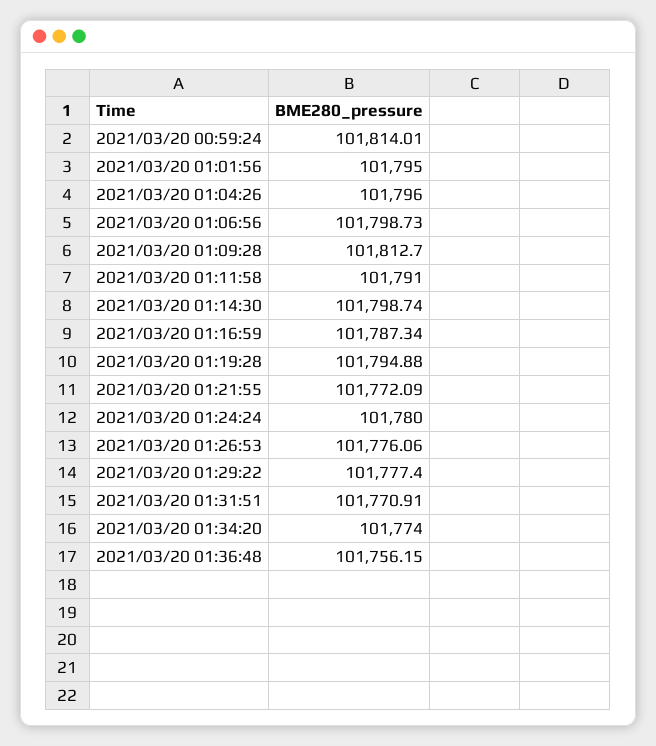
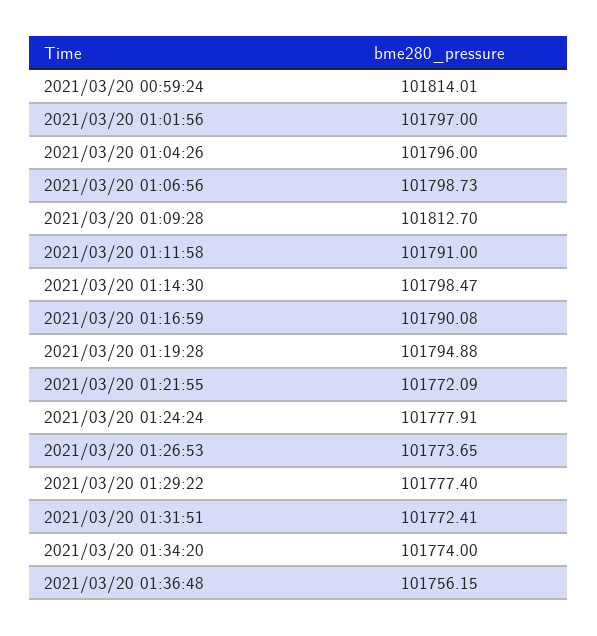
  {
    "2021/03/20 00:59:24": 101814.01,
-   "2021/03/20 01:01:56": 101795,
+   "2021/03/20 01:01:56": 101797,
    "2021/03/20 01:04:26": 101796,
    "2021/03/20 01:06:56": 101798.73,
    "2021/03/20 01:09:28": 101812.7,
    "2021/03/20 01:11:58": 101791,
-   "2021/03/20 01:14:30": 101798.74,
+   "2021/03/20 01:14:30": 101798.47,
-   "2021/03/20 01:16:59": 101787.34,
+   "2021/03/20 01:16:59": 101790.08,
    "2021/03/20 01:19:28": 101794.88,
    "2021/03/20 01:21:55": 101772.09,
-   "2021/03/20 01:24:24": 101780,
+   "2021/03/20 01:24:24": 101777.91,
-   "2021/03/20 01:26:53": 101776.06,
+   "2021/03/20 01:26:53": 101773.65,
    "2021/03/20 01:29:22": 101777.4,
-   "2021/03/20 01:31:51": 101770.91,
+   "2021/03/20 01:31:51": 101772.41,
    "2021/03/20 01:34:20": 101774,
    "2021/03/20 01:36:48": 101756.15
  }

